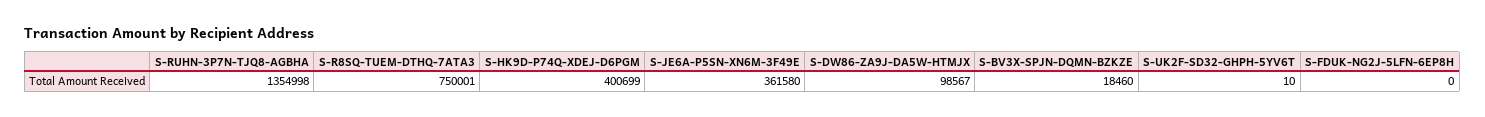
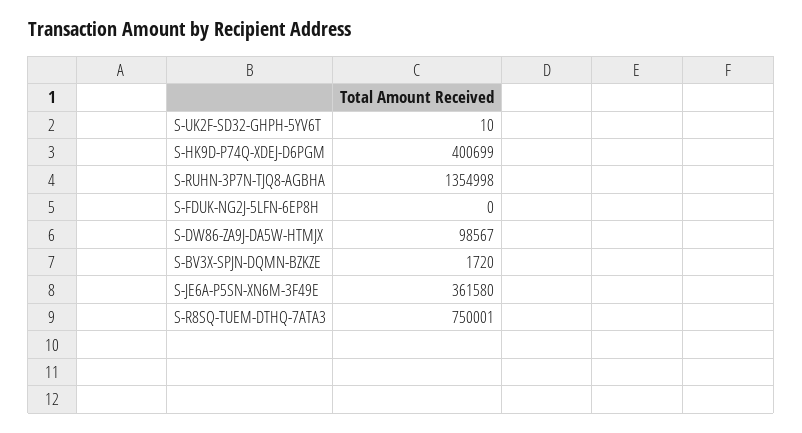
  {
    "S-RUHN-3P7N-TJQ8-AGBHA": 1354998,
    "S-R8SQ-TUEM-DTHQ-7ATA3": 750001,
    "S-HK9D-P74Q-XDEJ-D6PGM": 400699,
    "S-JE6A-P5SN-XN6M-3F49E": 361580,
    "S-DW86-ZA9J-DA5W-HTMJX": 98567,
-   "S-BV3X-SPJN-DQMN-BZKZE": 18460,
+   "S-BV3X-SPJN-DQMN-BZKZE": 1720,
    "S-UK2F-SD32-GHPH-5YV6T": 10,
    "S-FDUK-NG2J-5LFN-6EP8H": 0
  }

